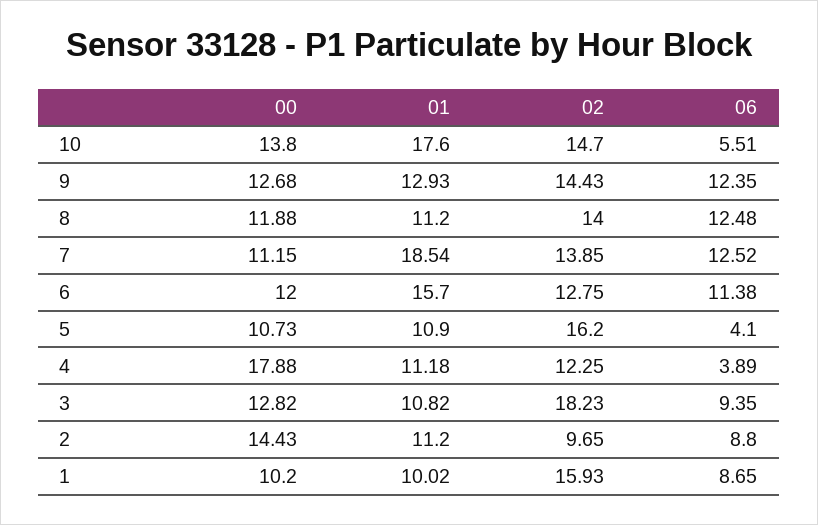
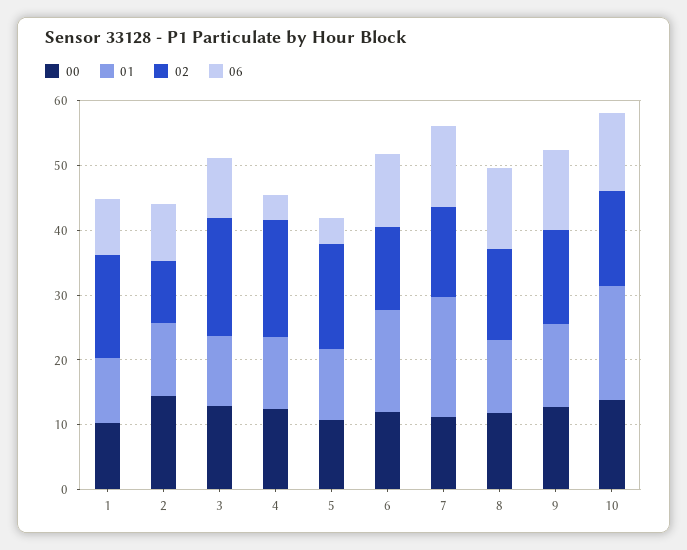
  {
    "00": {
      "10": 13.8,
      "9": 12.68,
      "8": 11.88,
      "7": 11.15,
      "6": 12,
      "5": 10.73,
-     "4": 17.88,
+     "4": 12,
      "3": 12.82,
      "2": 14.43,
      "1": 10.2
    },
    "01": {
      "10": 17.6,
      "9": 12.93,
      "8": 11.2,
      "7": 18.54,
      "6": 15.7,
      "5": 10.9,
      "4": 11.18,
      "3": 10.82,
      "2": 11.2,
      "1": 10.02
    },
    "02": {
      "10": 14.7,
      "9": 14.43,
      "8": 14,
      "7": 13.85,
      "6": 12.75,
      "5": 16.2,
-     "4": 12.25,
+     "4": 18,
      "3": 18.23,
      "2": 9.65,
      "1": 15.93
    },
    "06": {
-     "10": 5.51,
+     "10": 12,
      "9": 12.35,
      "8": 12.48,
      "7": 12.52,
      "6": 11.38,
      "5": 4.1,
      "4": 3.89,
      "3": 9.35,
      "2": 8.8,
      "1": 8.65
    }
  }

